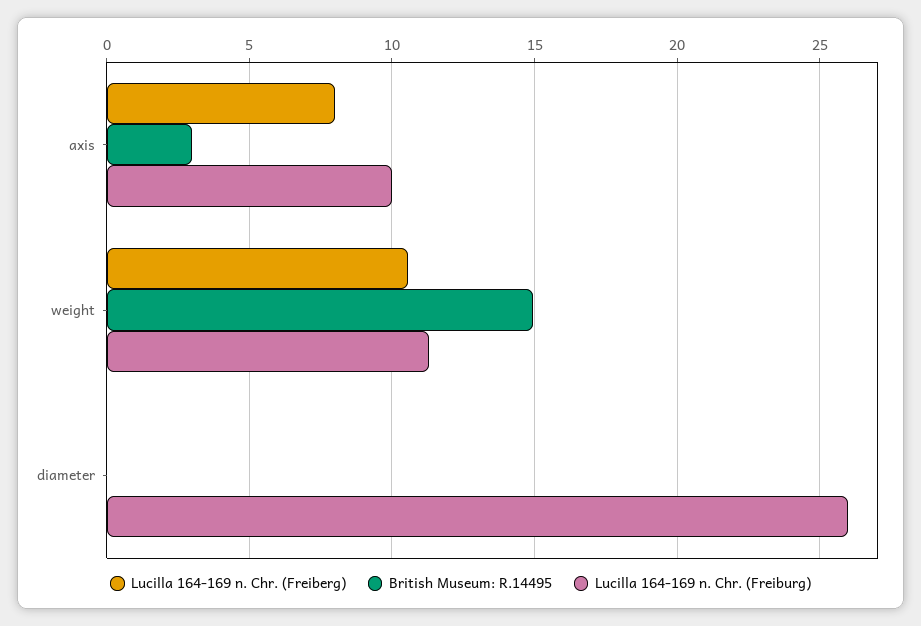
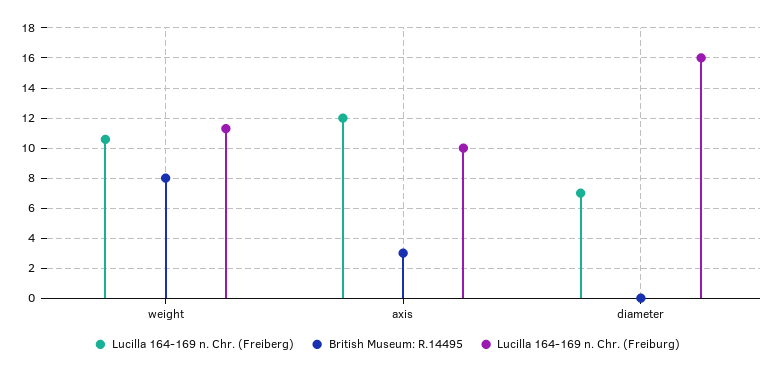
  {
    "Lucilla 164-169 n. Chr. (Freiberg)": {
-     "axis": 8,
+     "axis": 12,
      "weight": 10.5,
-     "diameter": 0
+     "diameter": 7
    },
    "British Museum: R.14495": {
      "axis": 3,
-     "weight": 15,
+     "weight": 8,
      "diameter": 0
    },
    "Lucilla 164-169 n. Chr. (Freiburg)": {
      "axis": 10,
      "weight": 11.5,
-     "diameter": 26
+     "diameter": 16
    }
  }

